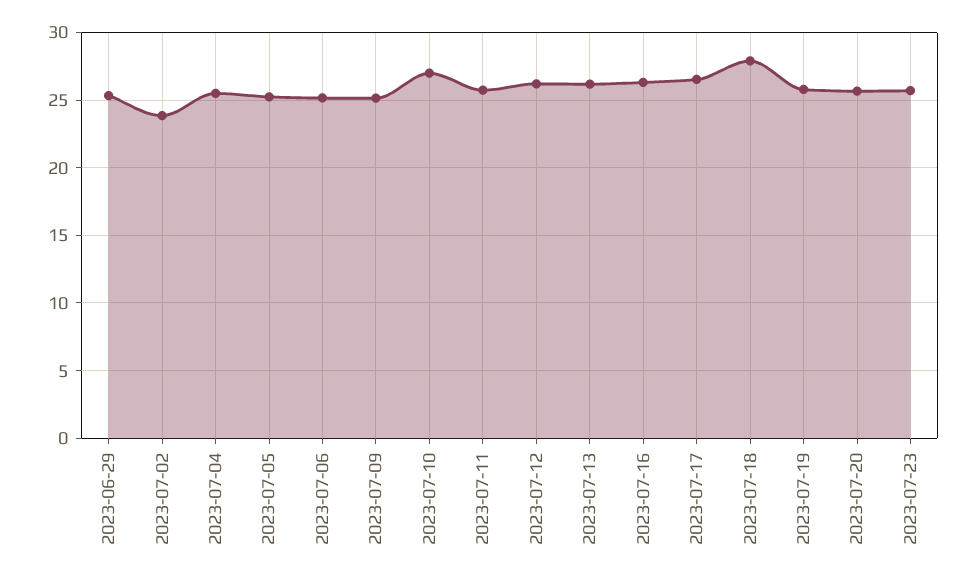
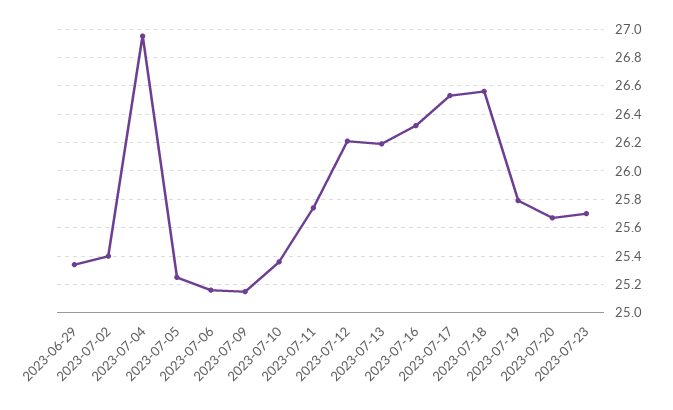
  {
    "2023-06-29": 25.35,
-   "2023-07-02": 24,
+   "2023-07-02": 25.4,
-   "2023-07-04": 25.5,
+   "2023-07-04": 26.95,
    "2023-07-05": 25.25,
    "2023-07-06": 25.15,
    "2023-07-09": 25.15,
-   "2023-07-10": 27,
+   "2023-07-10": 25.35,
    "2023-07-11": 25.75,
    "2023-07-12": 26.2,
    "2023-07-13": 26.2,
    "2023-07-16": 26.3,
    "2023-07-17": 26.55,
-   "2023-07-18": 28,
+   "2023-07-18": 26.55,
    "2023-07-19": 25.8,
    "2023-07-20": 25.65,
    "2023-07-23": 25.7
  }

